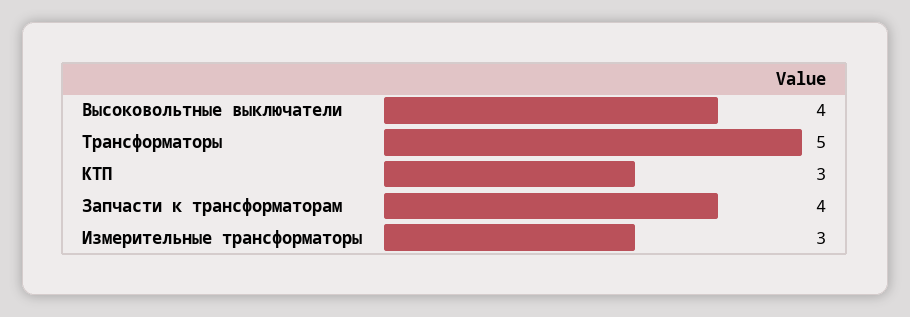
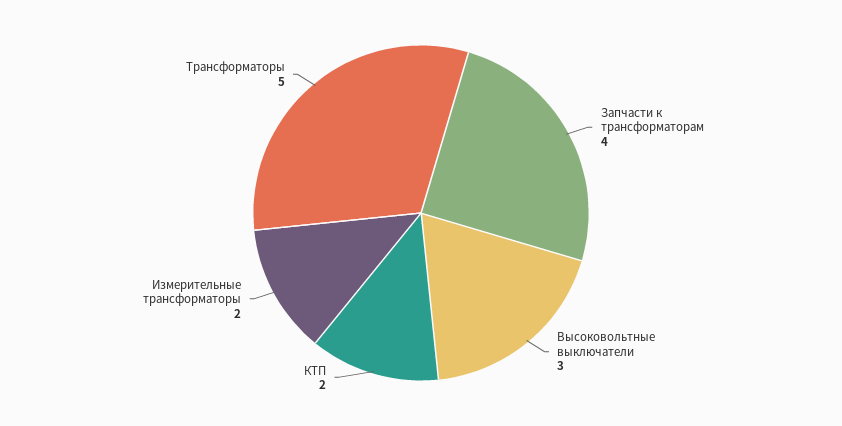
  {
-   "Высоковольтные выключатели": 4,
+   "Высоковольтные выключатели": 3,
    "Трансформаторы": 5,
-   "КТП": 3,
+   "КТП": 2,
    "Запчасти к трансформаторам": 4,
-   "Измерительные трансформаторы": 3
+   "Измерительные трансформаторы": 2
  }

